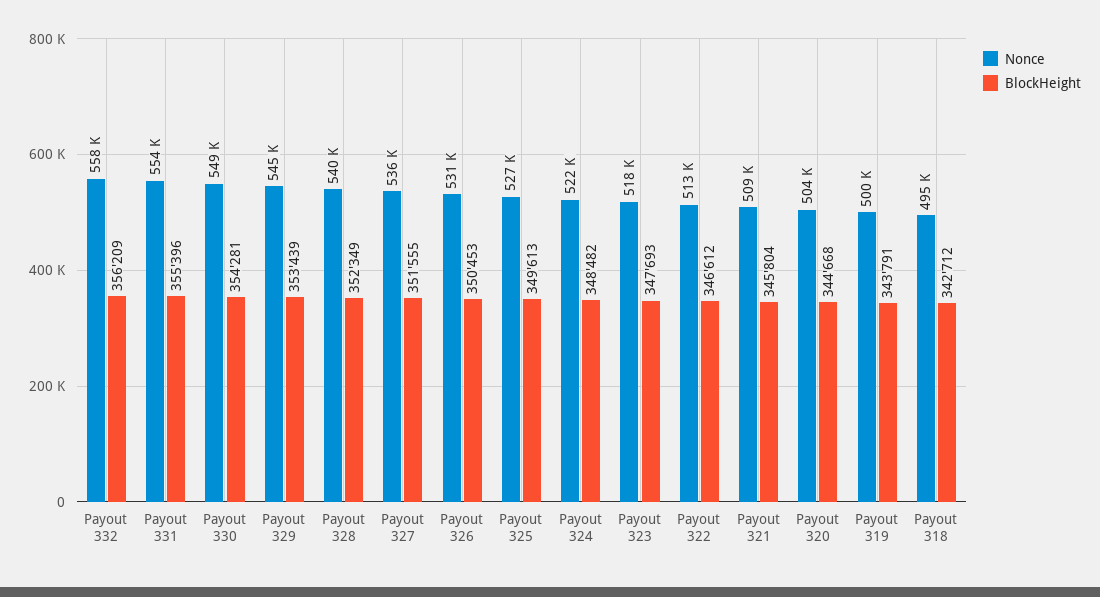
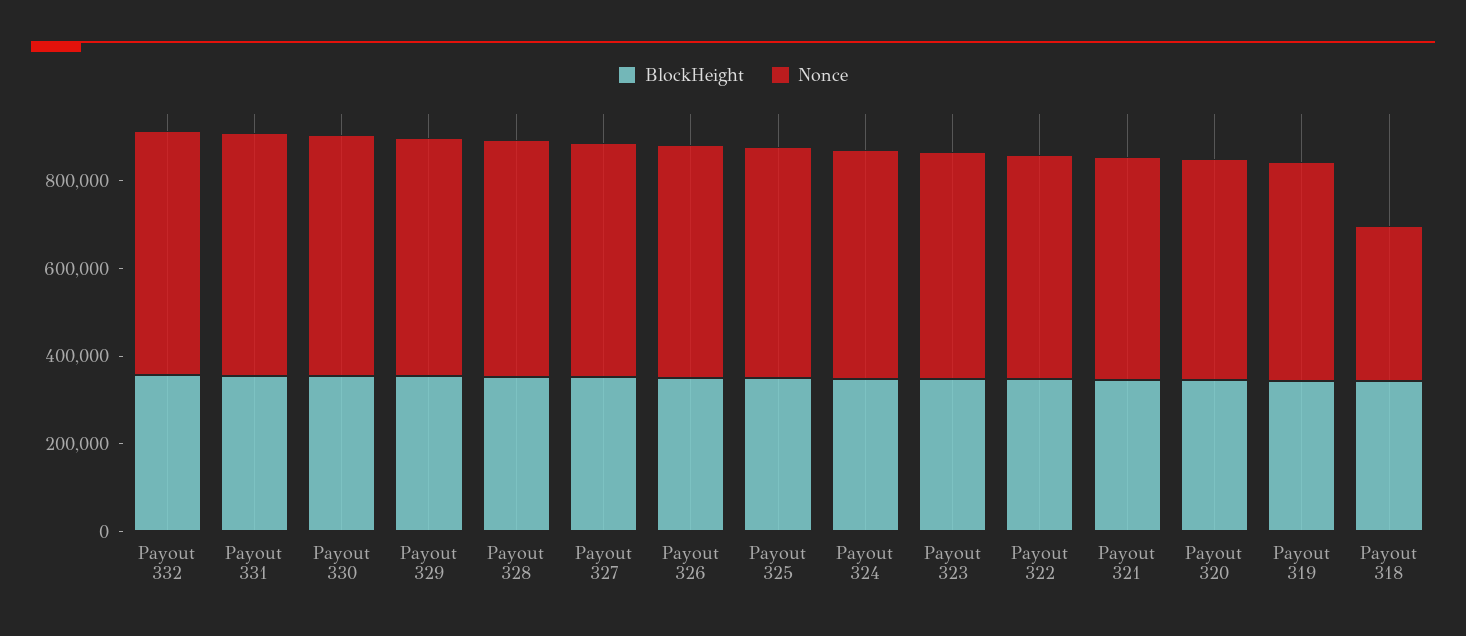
  {
    "Nonce": {
      "Payout 332": 558000,
      "Payout 331": 554000,
      "Payout 330": 549000,
      "Payout 329": 545000,
      "Payout 328": 540000,
      "Payout 327": 536000,
      "Payout 326": 531000,
      "Payout 325": 527000,
      "Payout 324": 522000,
      "Payout 323": 518000,
      "Payout 322": 513000,
      "Payout 321": 509000,
      "Payout 320": 504000,
      "Payout 319": 500000,
-     "Payout 318": 495000
+     "Payout 318": 350000
    },
    "BlockHeight": {
      "Payout 332": 356209,
      "Payout 331": 355396,
      "Payout 330": 354281,
      "Payout 329": 353439,
      "Payout 328": 352349,
      "Payout 327": 351555,
      "Payout 326": 350453,
      "Payout 325": 349613,
      "Payout 324": 348482,
      "Payout 323": 347693,
      "Payout 322": 346612,
      "Payout 321": 345804,
      "Payout 320": 344668,
      "Payout 319": 343791,
      "Payout 318": 342712
    }
  }

